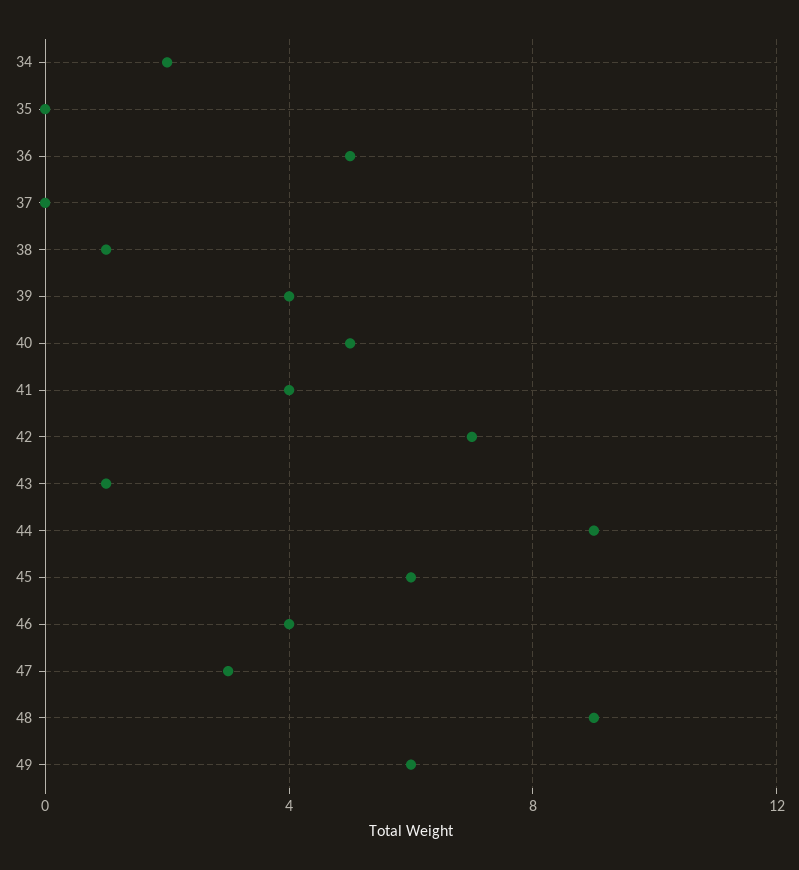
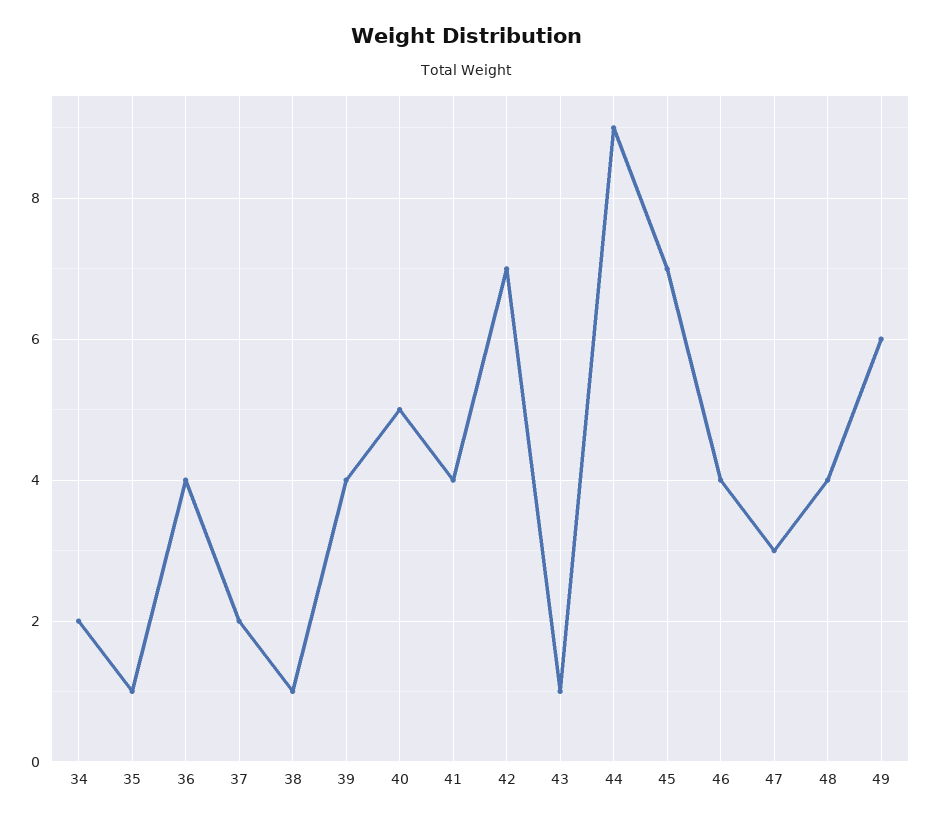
  {
    "34": 2,
-   "35": 0,
+   "35": 1,
-   "36": 5,
+   "36": 4,
-   "37": 0,
+   "37": 2,
    "38": 1,
    "39": 4,
    "40": 5,
    "41": 4,
    "42": 7,
    "43": 1,
    "44": 9,
-   "45": 6,
+   "45": 7,
    "46": 4,
    "47": 3,
-   "48": 9,
+   "48": 4,
    "49": 6
  }

